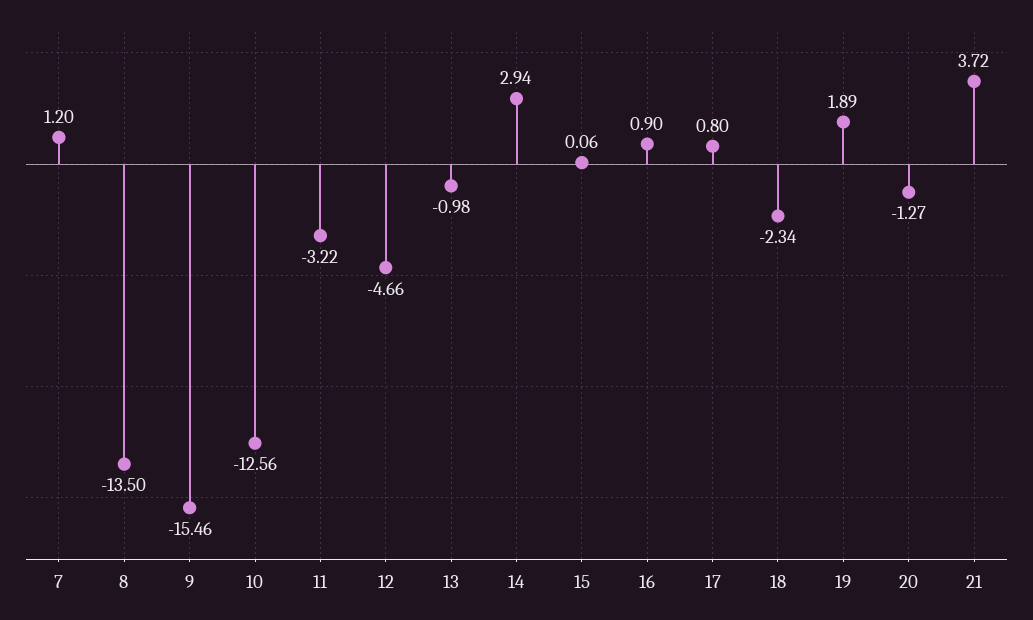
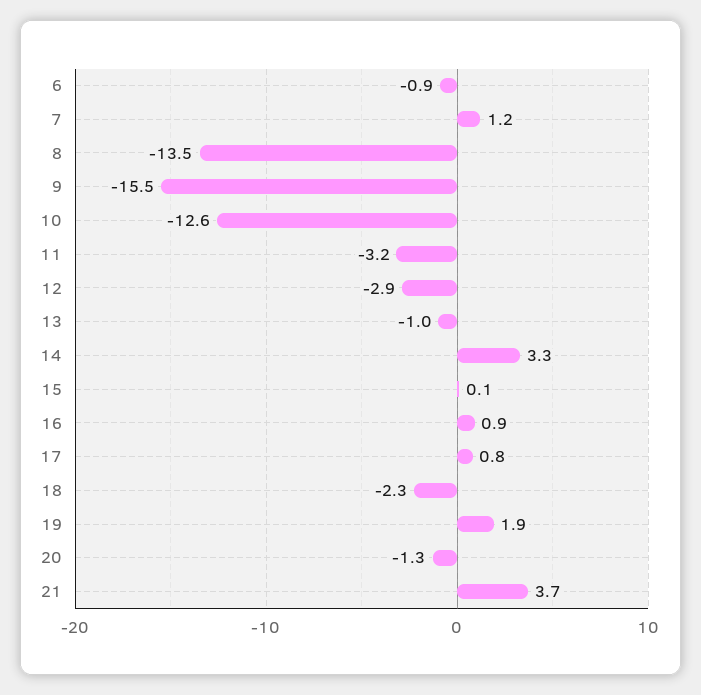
  {
    "7": 1.2,
    "8": -13.5,
    "9": -15.46,
    "10": -12.56,
    "11": -3.22,
-   "12": -4.66,
+   "12": -2.9,
    "13": -0.98,
-   "14": 2.94,
+   "14": 3.3,
    "15": 0.06,
    "16": 0.9,
    "17": 0.8,
    "18": -2.34,
    "19": 1.89,
    "20": -1.27,
-   "21": 3.72
+   "21": 3.72,
+   "6": -0.9
  }

